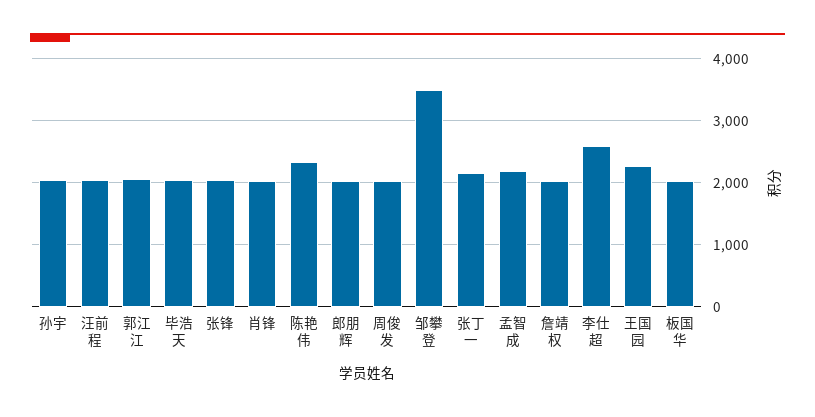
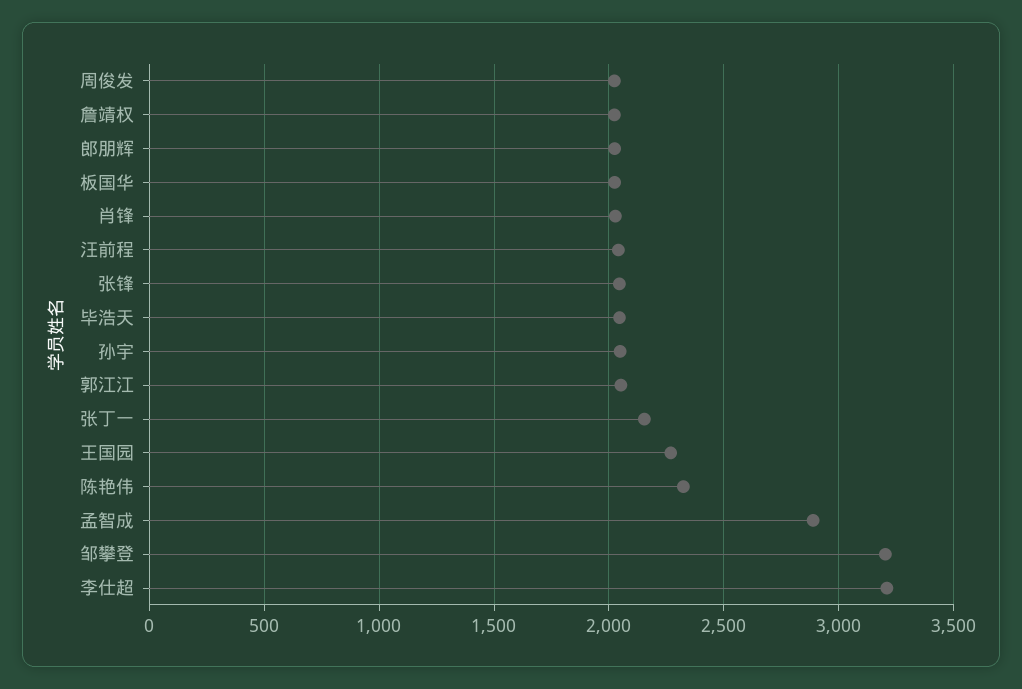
  {
    "孙宇": 2050,
    "汪前程": 2050,
    "郭江江": 2050,
    "毕浩天": 2050,
    "张锋": 2050,
    "肖锋": 2050,
    "陈艳伟": 2300,
    "郎朋辉": 2050,
    "周俊发": 2000,
-   "邹攀登": 3500,
+   "邹攀登": 3200,
    "张丁一": 2150,
-   "孟智成": 2200,
+   "孟智成": 2900,
    "詹靖权": 2000,
-   "李仕超": 2600,
+   "李仕超": 3200,
    "王国园": 2250,
    "板国华": 2050
  }

